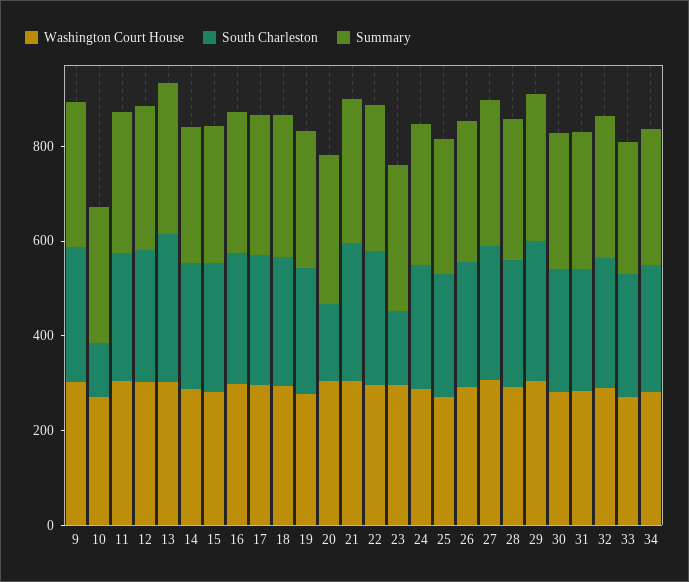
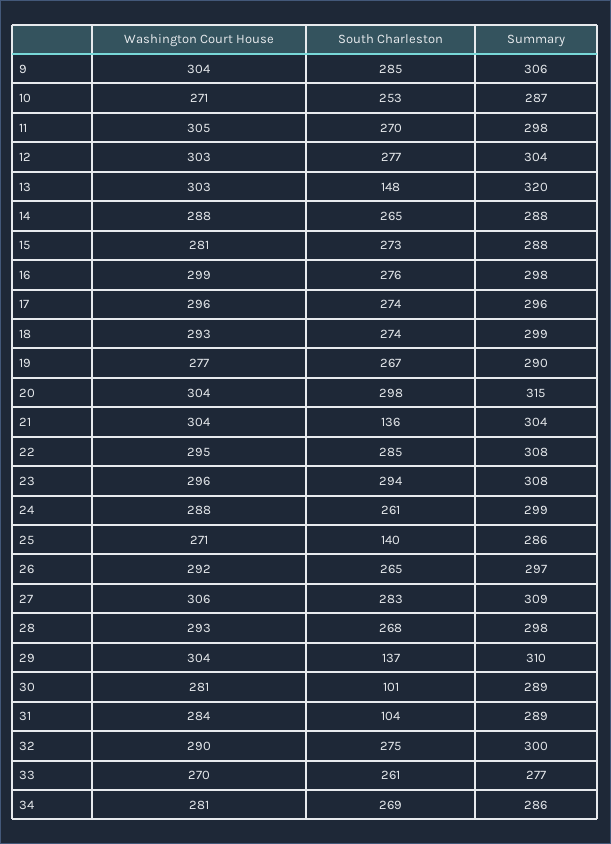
  {
    "Washington Court House": {
      "9": 304,
      "10": 271,
      "11": 305,
      "12": 303,
      "13": 303,
      "14": 288,
      "15": 281,
      "16": 299,
      "17": 296,
      "18": 293,
      "19": 277,
      "20": 304,
      "21": 304,
      "22": 295,
      "23": 296,
      "24": 288,
      "25": 271,
      "26": 292,
      "27": 306,
      "28": 293,
      "29": 304,
      "30": 281,
      "31": 284,
      "32": 290,
      "33": 270,
      "34": 281
    },
    "South Charleston": {
      "9": 285,
-     "10": 100,
+     "10": 253,
      "11": 270,
      "12": 277,
-     "13": 300,
+     "13": 148,
      "14": 265,
      "15": 273,
      "16": 276,
      "17": 274,
      "18": 274,
      "19": 267,
-     "20": 150,
+     "20": 298,
-     "21": 300,
+     "21": 136,
      "22": 285,
-     "23": 150,
+     "23": 294,
      "24": 261,
-     "25": 250,
+     "25": 140,
      "26": 265,
      "27": 283,
      "28": 268,
-     "29": 300,
+     "29": 137,
-     "30": 250,
+     "30": 101,
-     "31": 250,
+     "31": 104,
      "32": 275,
      "33": 261,
      "34": 269
    },
    "Summary": {
      "9": 306,
      "10": 287,
      "11": 298,
      "12": 304,
      "13": 320,
      "14": 288,
      "15": 288,
      "16": 298,
      "17": 296,
      "18": 299,
      "19": 290,
      "20": 315,
      "21": 304,
      "22": 308,
      "23": 308,
      "24": 299,
      "25": 286,
      "26": 297,
      "27": 309,
      "28": 298,
      "29": 310,
      "30": 289,
      "31": 289,
      "32": 300,
      "33": 277,
      "34": 286
    }
  }

